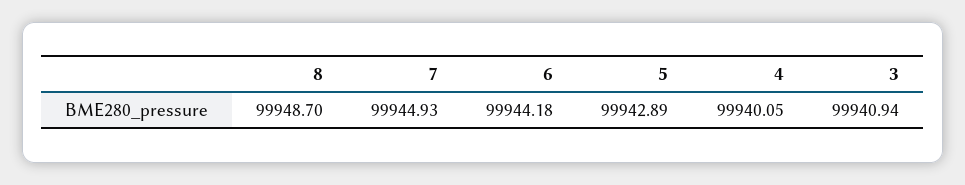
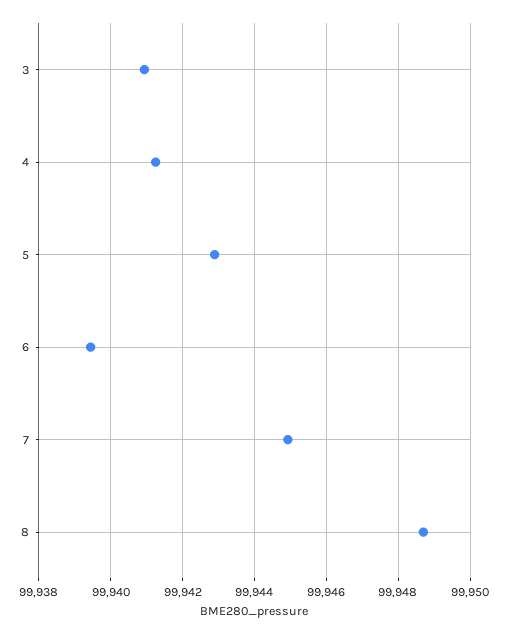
  {
    "8": 99948.7,
    "7": 99944.93,
-   "6": 99944.18,
+   "6": 99939.4,
    "5": 99942.89,
-   "4": 99940.05,
+   "4": 99941.2,
    "3": 99940.94
  }

